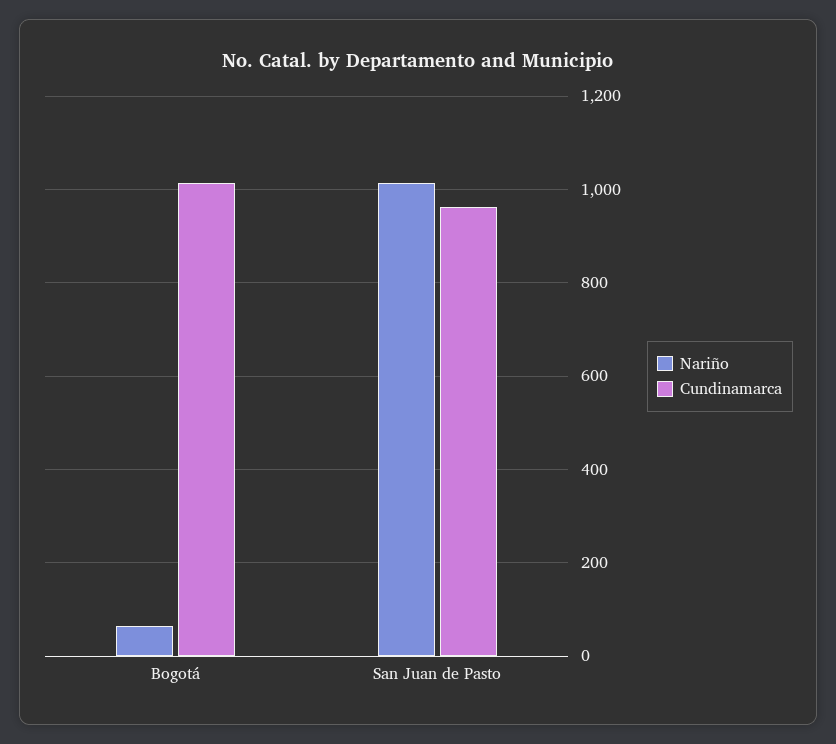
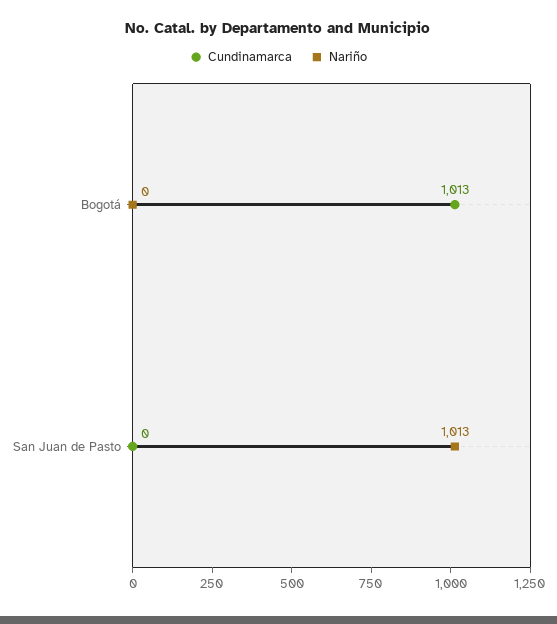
  {
    "Nariño": {
-     "Bogotá": 60,
+     "Bogotá": 0,
      "San Juan de Pasto": 1013
    },
    "Cundinamarca": {
      "Bogotá": 1013,
-     "San Juan de Pasto": 960
+     "San Juan de Pasto": 0
    }
  }

